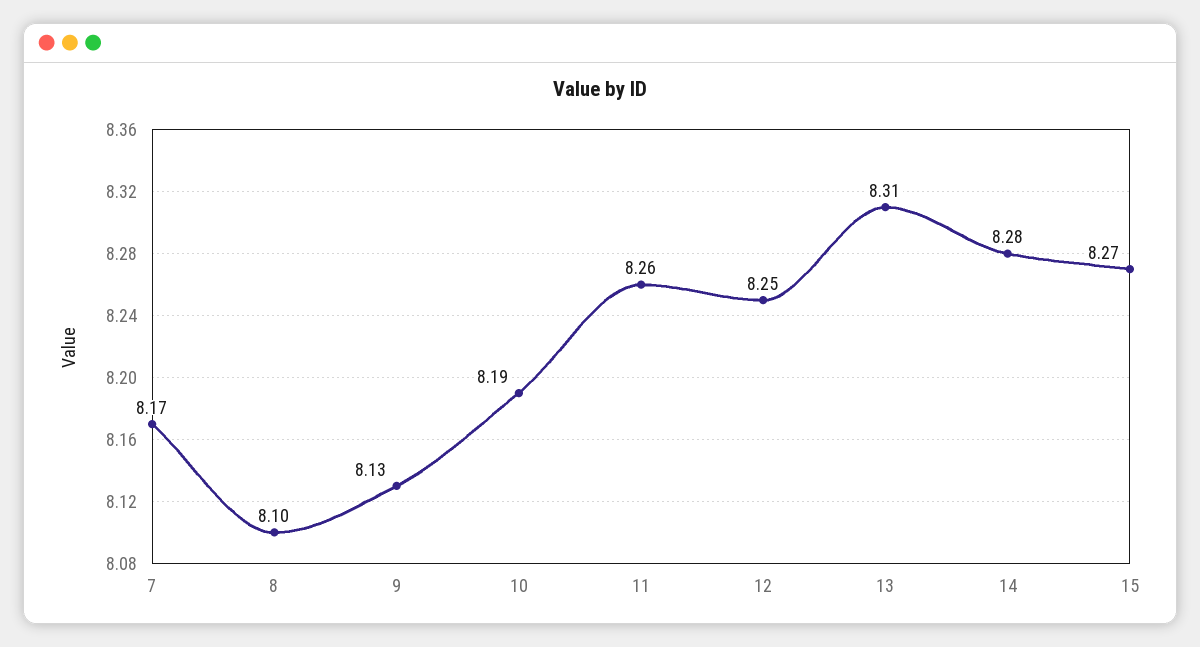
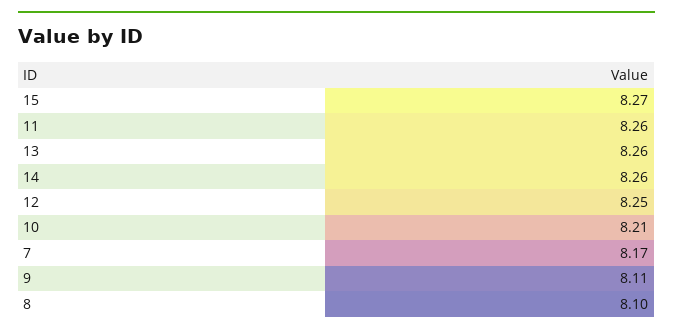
  {
    "7": 8.17,
    "8": 8.1,
-   "9": 8.13,
+   "9": 8.11,
-   "10": 8.19,
+   "10": 8.21,
    "11": 8.26,
    "12": 8.25,
-   "13": 8.31,
+   "13": 8.26,
-   "14": 8.28,
+   "14": 8.26,
    "15": 8.27
  }

